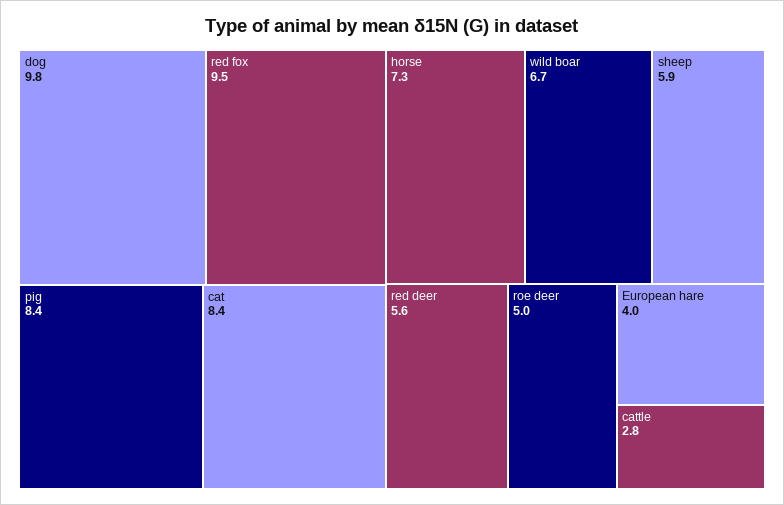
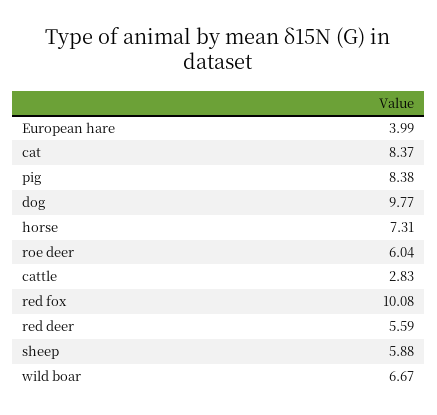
  {
    "dog": 9.77,
-   "red fox": 9.5,
+   "red fox": 10.08,
    "pig": 8.38,
    "cat": 8.37,
    "horse": 7.31,
    "wild boar": 6.67,
    "sheep": 5.88,
    "red deer": 5.59,
-   "roe deer": 5,
+   "roe deer": 6.04,
    "European hare": 3.99,
    "cattle": 2.83
  }

